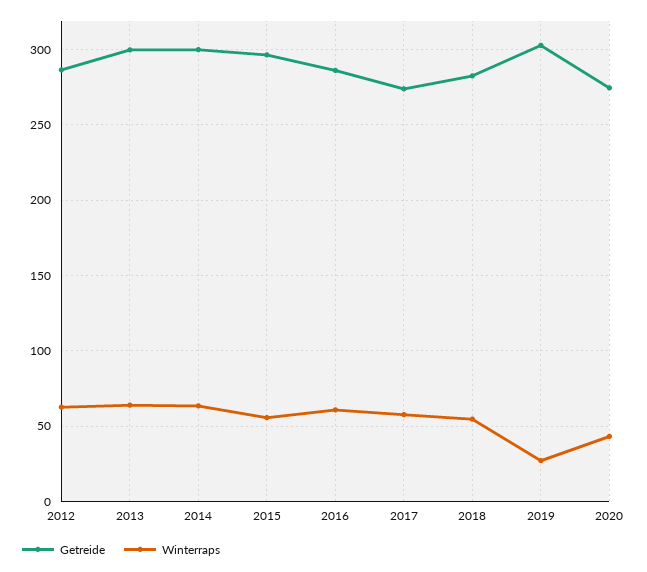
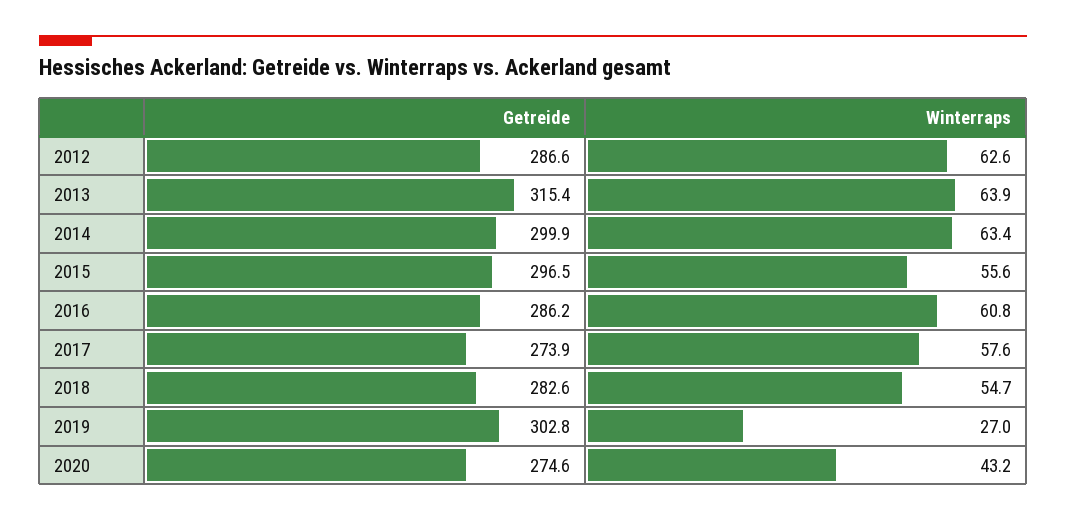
  {
    "Getreide": {
      "2012": 286.6,
-     "2013": 300,
+     "2013": 315.4,
      "2014": 299.9,
      "2015": 296.5,
      "2016": 286.2,
      "2017": 273.9,
      "2018": 282.6,
      "2019": 302.8,
      "2020": 274.6
    },
    "Winterraps": {
      "2012": 62.6,
      "2013": 63.9,
      "2014": 63.4,
      "2015": 55.6,
      "2016": 60.8,
      "2017": 57.6,
      "2018": 54.7,
      "2019": 27,
      "2020": 43.2
    }
  }

